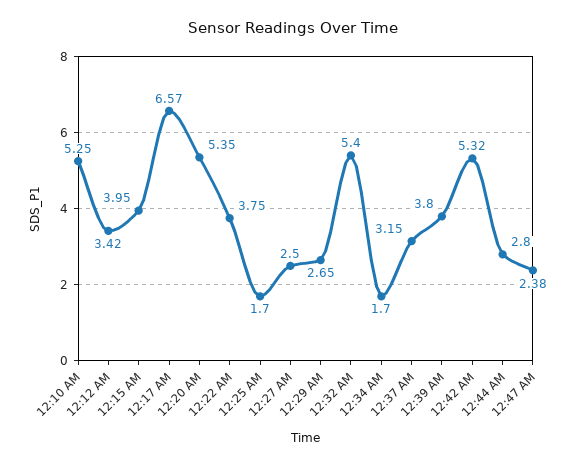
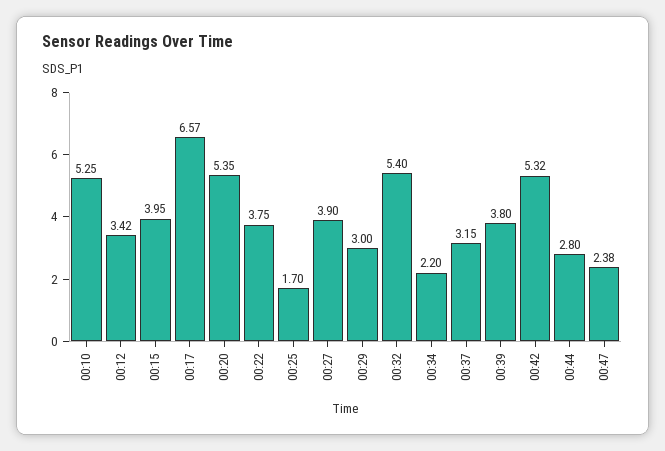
  {
    "12:10 AM": 5.25,
    "12:12 AM": 3.42,
    "12:15 AM": 3.95,
    "12:17 AM": 6.57,
    "12:20 AM": 5.35,
    "12:22 AM": 3.75,
    "12:25 AM": 1.7,
-   "12:27 AM": 2.5,
+   "12:27 AM": 3.9,
-   "12:29 AM": 2.65,
+   "12:29 AM": 3,
    "12:32 AM": 5.4,
-   "12:34 AM": 1.7,
+   "12:34 AM": 2.2,
    "12:37 AM": 3.15,
    "12:39 AM": 3.8,
    "12:42 AM": 5.32,
    "12:44 AM": 2.8,
    "12:47 AM": 2.38
  }

